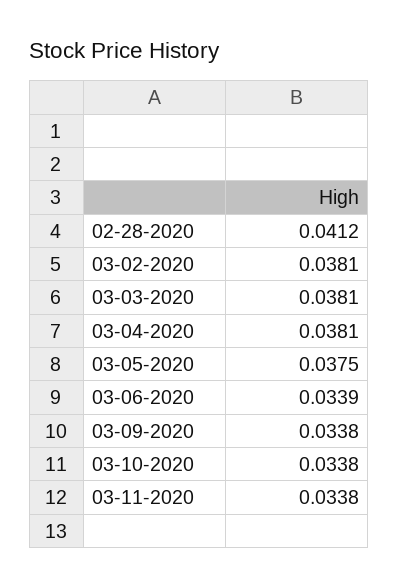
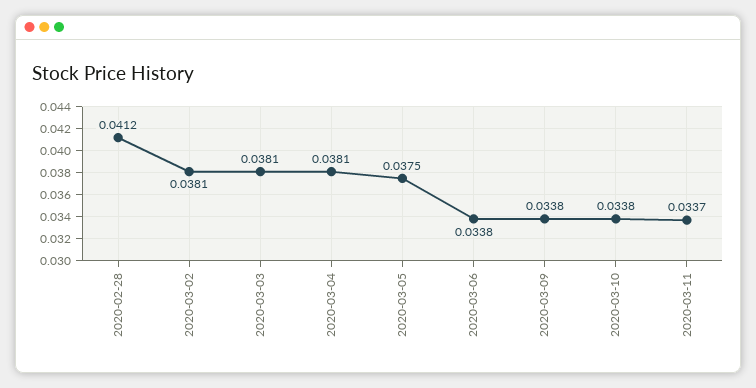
  {
    "02-28-2020": 0.0412,
    "03-02-2020": 0.0381,
    "03-03-2020": 0.0381,
    "03-04-2020": 0.0381,
    "03-05-2020": 0.0375,
-   "03-06-2020": 0.0339,
+   "03-06-2020": 0.0338,
    "03-09-2020": 0.0338,
    "03-10-2020": 0.0338,
-   "03-11-2020": 0.0338
+   "03-11-2020": 0.0337
  }

